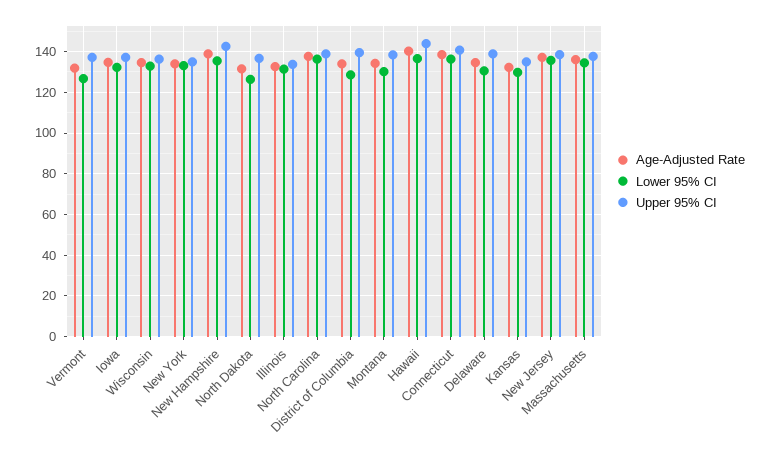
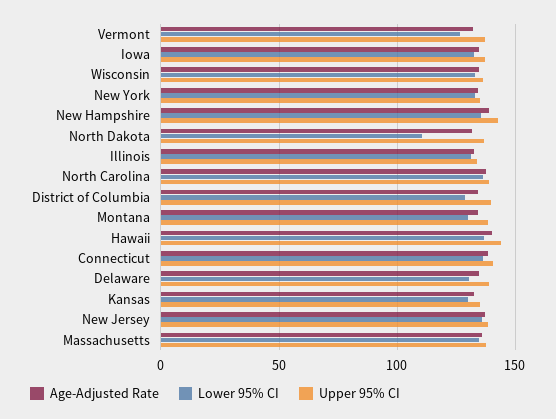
  {
    "Age-Adjusted Rate": {
      "Vermont": 130,
      "Iowa": 135,
      "Wisconsin": 135,
      "New York": 135,
      "New Hampshire": 140,
      "North Dakota": 130,
      "Illinois": 135,
      "North Carolina": 140,
      "District of Columbia": 135,
      "Montana": 135,
      "Hawaii": 140,
      "Connecticut": 140,
      "Delaware": 135,
      "Kansas": 130,
      "New Jersey": 135,
      "Massachusetts": 135
    },
    "Lower 95% CI": {
      "Vermont": 125,
      "Iowa": 130,
      "Wisconsin": 135,
      "New York": 135,
      "New Hampshire": 135,
-     "North Dakota": 125,
+     "North Dakota": 110,
      "Illinois": 130,
      "North Carolina": 135,
      "District of Columbia": 130,
      "Montana": 130,
      "Hawaii": 135,
      "Connecticut": 135,
      "Delaware": 130,
      "Kansas": 130,
      "New Jersey": 135,
      "Massachusetts": 135
    },
    "Upper 95% CI": {
      "Vermont": 135,
      "Iowa": 135,
      "Wisconsin": 135,
      "New York": 135,
      "New Hampshire": 145,
      "North Dakota": 135,
      "Illinois": 135,
      "North Carolina": 140,
      "District of Columbia": 140,
      "Montana": 140,
      "Hawaii": 145,
      "Connecticut": 140,
      "Delaware": 140,
      "Kansas": 135,
      "New Jersey": 140,
      "Massachusetts": 140
    }
  }

